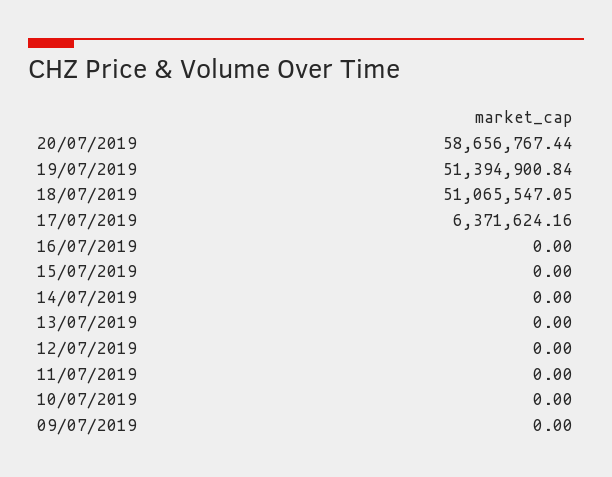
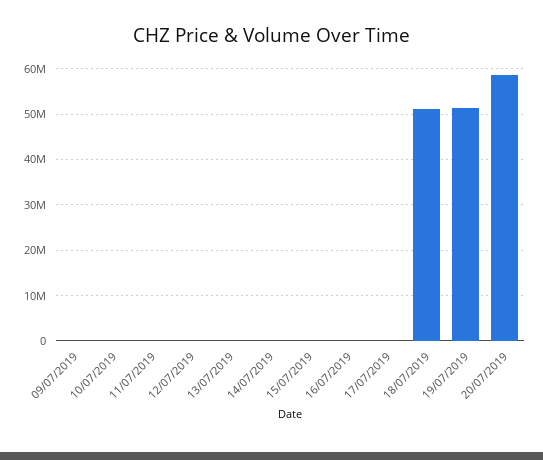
  {
    "20/07/2019": 58656767.44,
    "19/07/2019": 51394900.84,
    "18/07/2019": 51065547.05,
-   "17/07/2019": 6371624.16,
+   "17/07/2019": 0,
    "16/07/2019": 0,
    "15/07/2019": 0,
    "14/07/2019": 0,
    "13/07/2019": 0,
    "12/07/2019": 0,
    "11/07/2019": 0,
    "10/07/2019": 0,
    "09/07/2019": 0
  }

